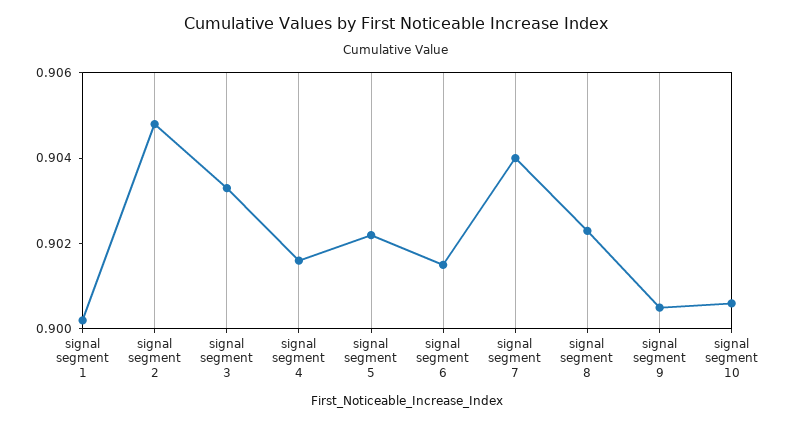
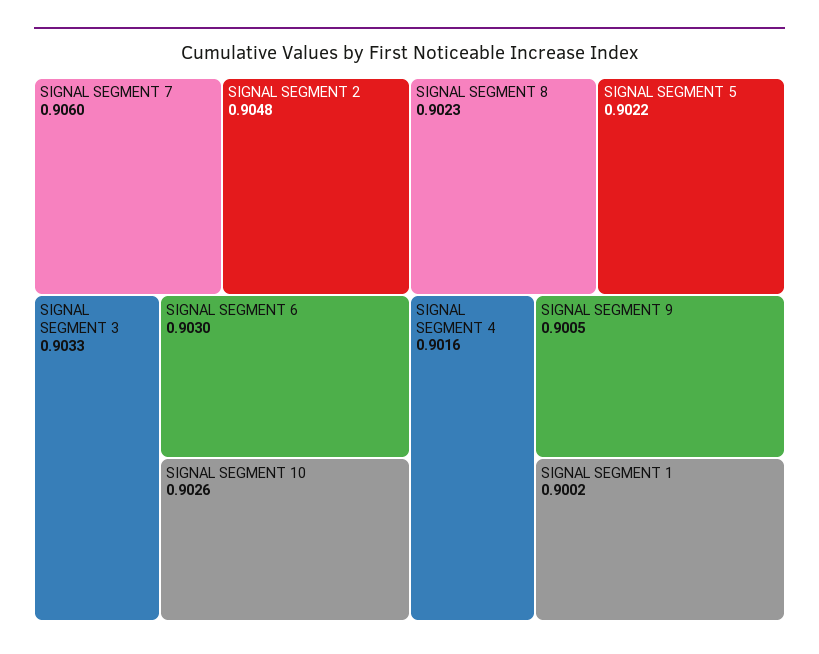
  {
    "signal segment 1": 0.9002,
    "signal segment 2": 0.9048,
    "signal segment 3": 0.9033,
    "signal segment 4": 0.9016,
    "signal segment 5": 0.9022,
-   "signal segment 6": 0.9015,
+   "signal segment 6": 0.903,
-   "signal segment 7": 0.904,
+   "signal segment 7": 0.906,
    "signal segment 8": 0.9023,
    "signal segment 9": 0.9005,
-   "signal segment 10": 0.9005
+   "signal segment 10": 0.9026
  }

